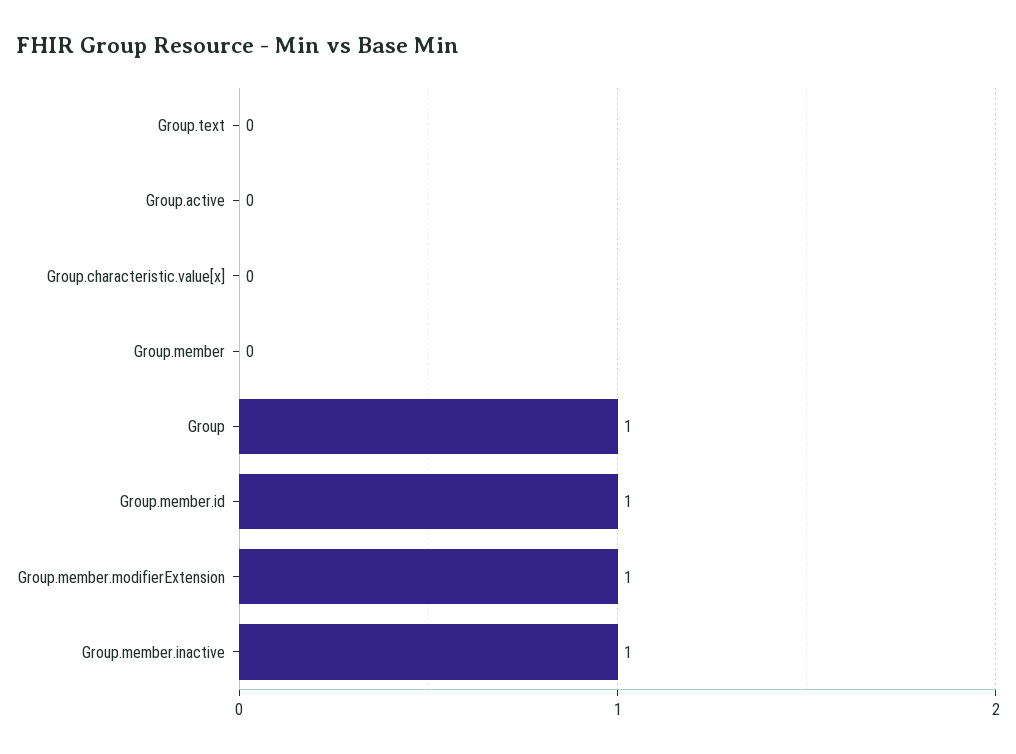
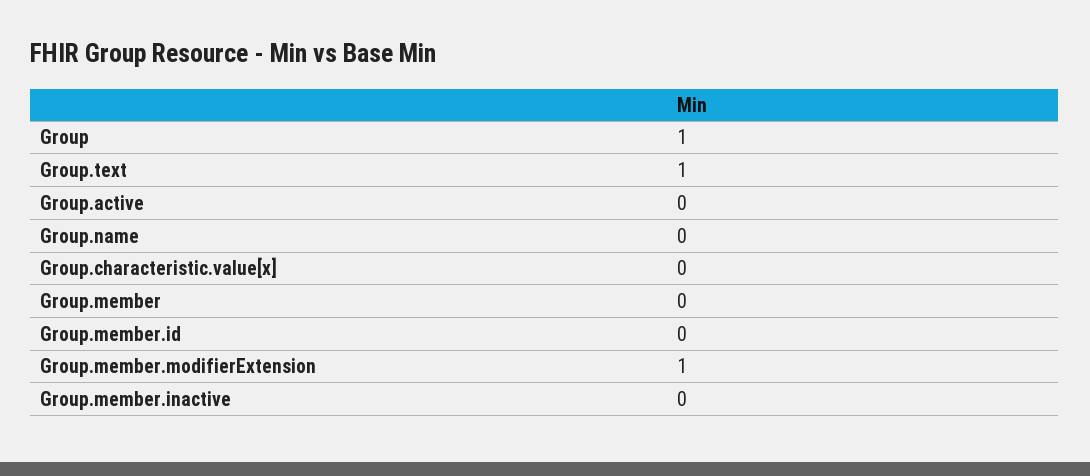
  {
-   "Group.text": 0,
+   "Group.text": 1,
    "Group.active": 0,
    "Group.characteristic.value[x]": 0,
    "Group.member": 0,
    "Group": 1,
-   "Group.member.id": 1,
+   "Group.member.id": 0,
    "Group.member.modifierExtension": 1,
-   "Group.member.inactive": 1
+   "Group.member.inactive": 0,
+   "Group.name": 0
  }

